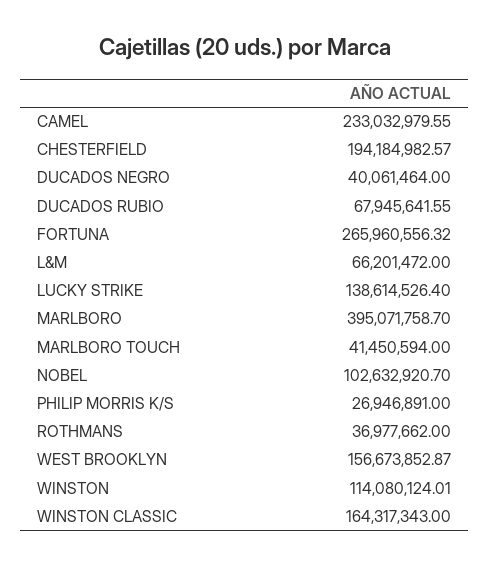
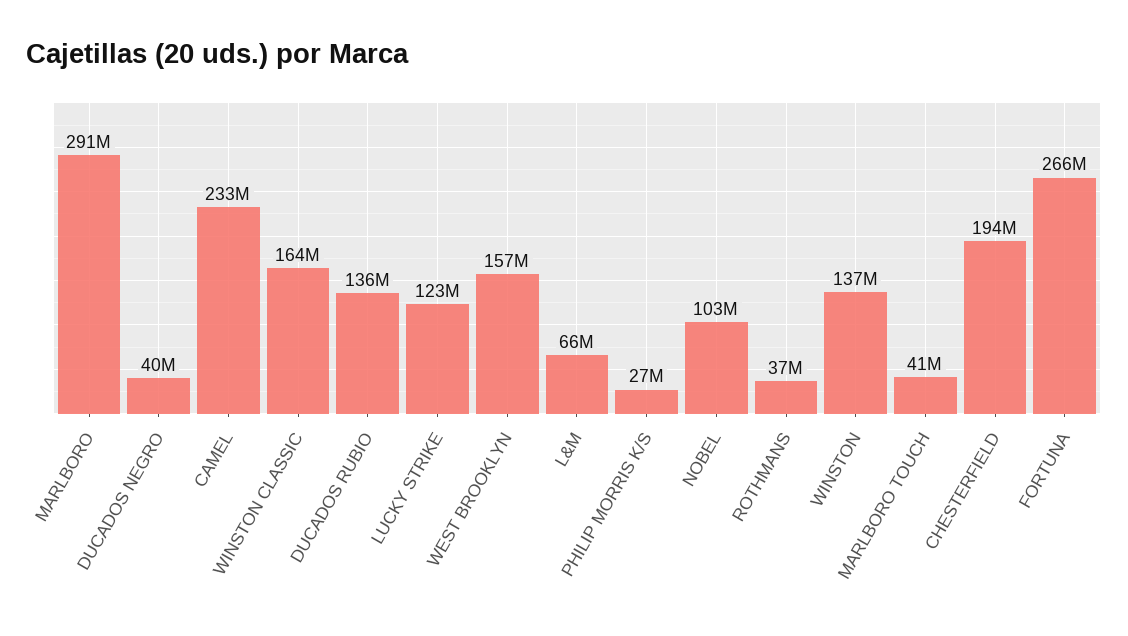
  {
    "CAMEL": 233032979.55,
    "CHESTERFIELD": 194184982.57,
    "DUCADOS NEGRO": 40061464,
-   "DUCADOS RUBIO": 67945641.55,
+   "DUCADOS RUBIO": 136000000,
    "FORTUNA": 265960556.32,
    "L&M": 66201472,
-   "LUCKY STRIKE": 138614526.4,
+   "LUCKY STRIKE": 123000000,
-   "MARLBORO": 395071758.7,
+   "MARLBORO": 291000000,
    "MARLBORO TOUCH": 41450594,
    "NOBEL": 102632920.7,
    "PHILIP MORRIS K/S": 26946891,
    "ROTHMANS": 36977662,
    "WEST BROOKLYN": 156673852.87,
-   "WINSTON": 114080124.01,
+   "WINSTON": 137000000,
    "WINSTON CLASSIC": 164317343
  }

